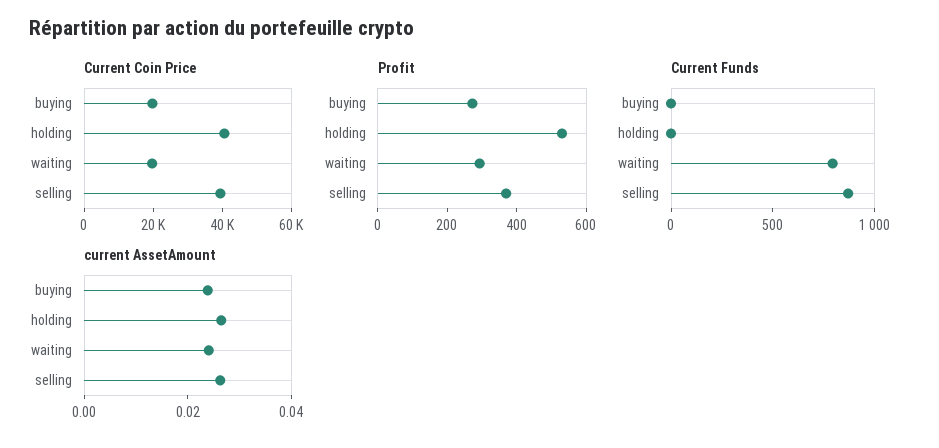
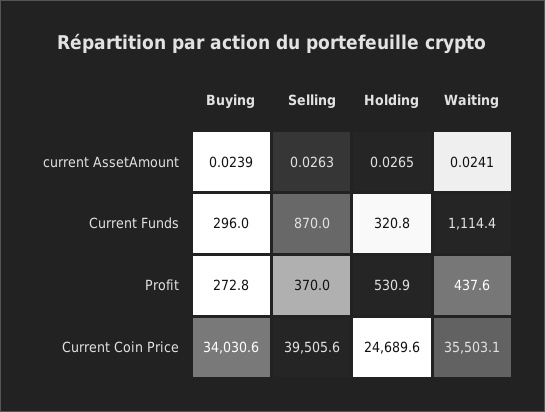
  {
    "Current Coin Price": {
-     "buying": 20000,
+     "buying": 34030.6,
-     "holding": 40000,
+     "holding": 24689.6,
-     "waiting": 20000,
+     "waiting": 35503.1,
      "selling": 39505.6
    },
    "Profit": {
      "buying": 272.8,
      "holding": 530.9,
-     "waiting": 300,
+     "waiting": 437.6,
      "selling": 370
    },
    "Current Funds": {
-     "buying": 0,
+     "buying": 296,
-     "holding": 0,
+     "holding": 320.8,
-     "waiting": 800,
+     "waiting": 1114.4,
      "selling": 870
    },
    "current AssetAmount": {
      "buying": 0.0239,
      "holding": 0.0265,
      "waiting": 0.0241,
      "selling": 0.0263
    }
  }

